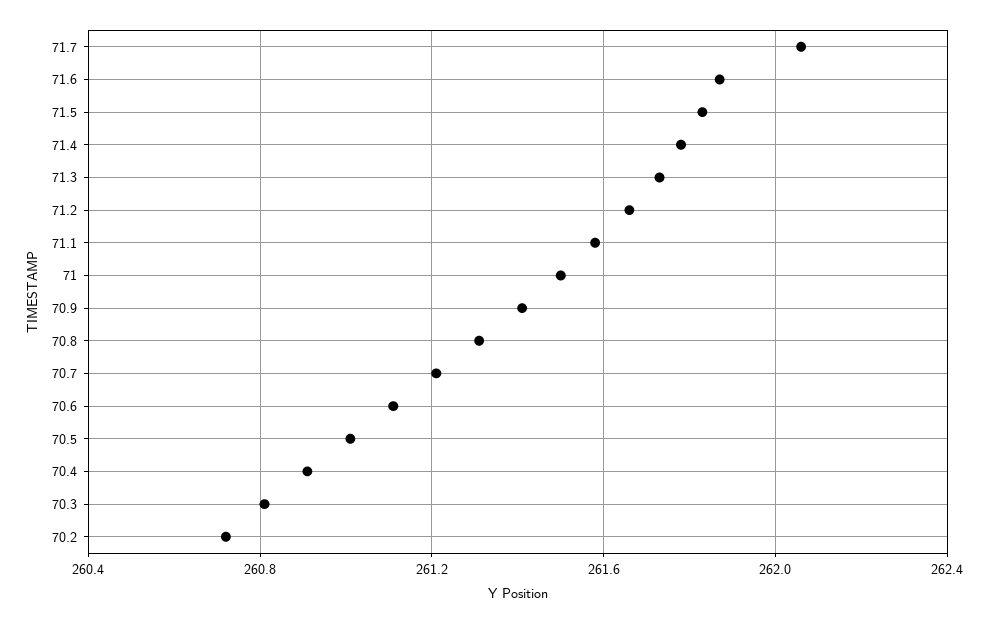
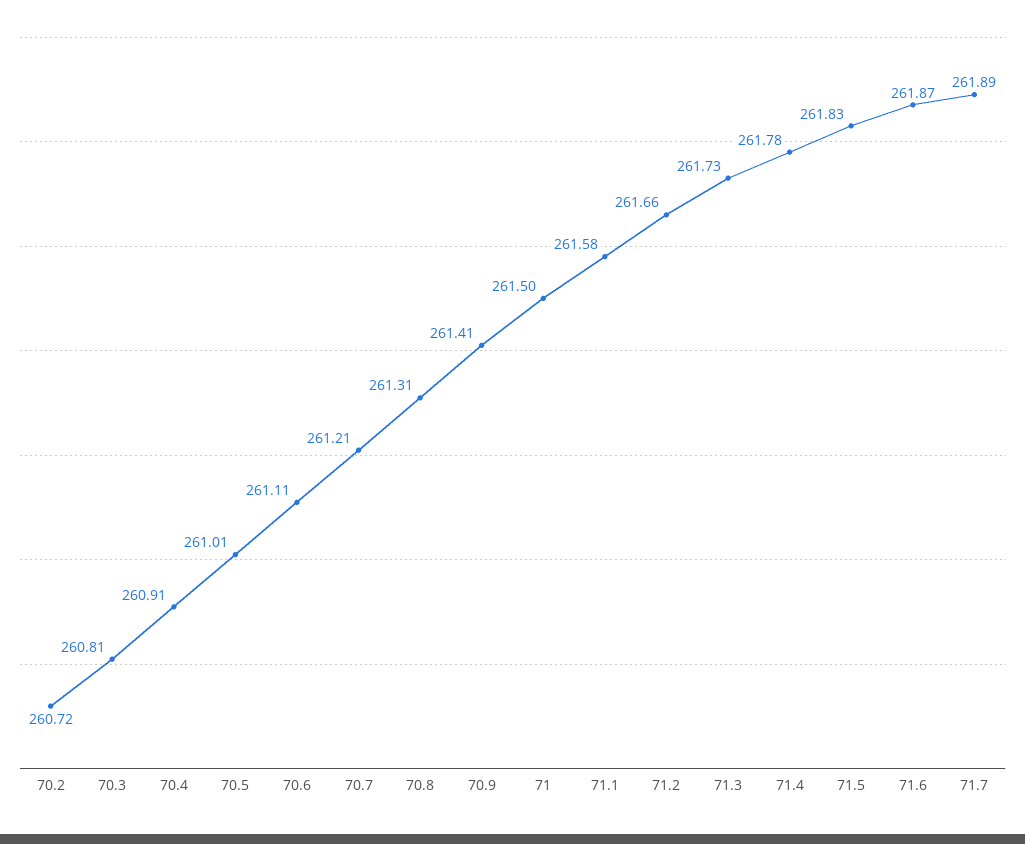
  {
-   "71.7": 262.05,
+   "71.7": 261.89,
    "71.6": 261.87,
    "71.5": 261.83,
    "71.4": 261.78,
    "71.3": 261.73,
    "71.2": 261.66,
    "71.1": 261.58,
    "71": 261.5,
    "70.9": 261.41,
    "70.8": 261.31,
    "70.7": 261.21,
    "70.6": 261.11,
    "70.5": 261.01,
    "70.4": 260.91,
    "70.3": 260.81,
    "70.2": 260.72
  }

